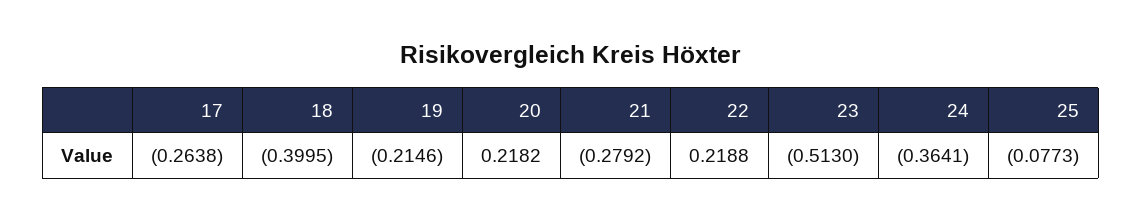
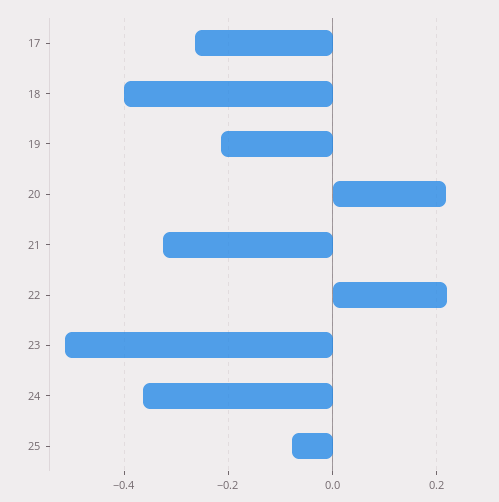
  {
    "17": -0.2638,
    "18": -0.3995,
    "19": -0.2146,
    "20": 0.2182,
-   "21": -0.2792,
+   "21": -0.32,
    "22": 0.2188,
    "23": -0.513,
    "24": -0.3641,
    "25": -0.0773
  }

